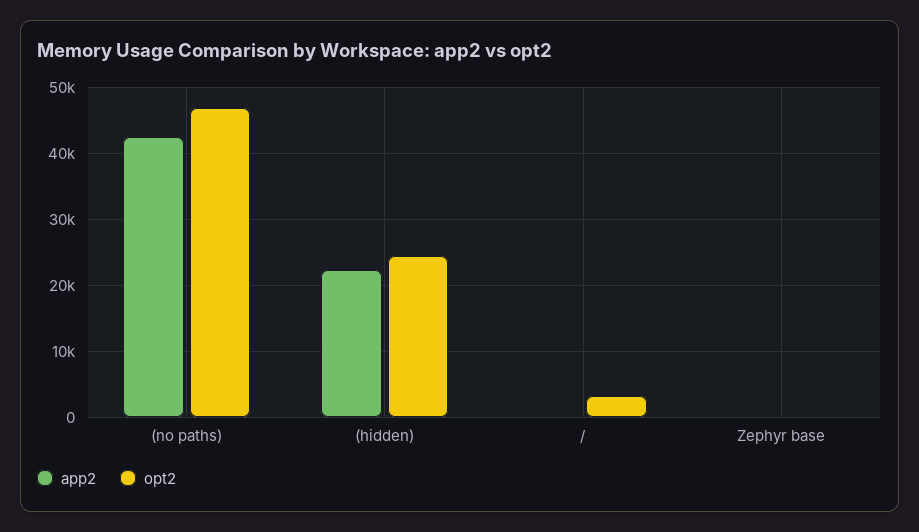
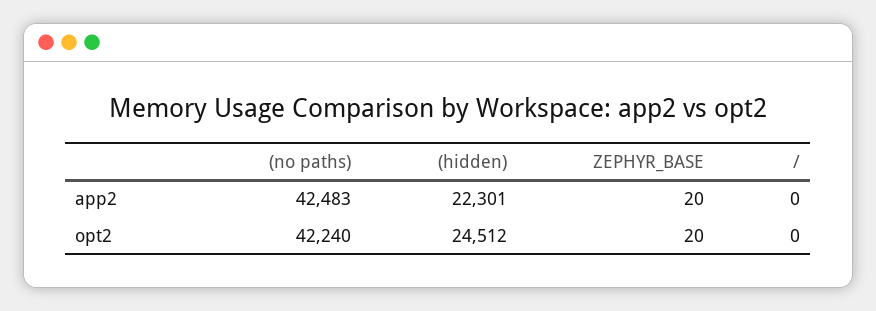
  {
    "app2": {
      "(no paths)": 42483,
      "(hidden)": 22301,
      "/": 0,
      "Zephyr base": 20
    },
    "opt2": {
-     "(no paths)": 47000,
+     "(no paths)": 42240,
      "(hidden)": 24512,
-     "/": 3000,
+     "/": 0,
      "Zephyr base": 20
    }
  }

